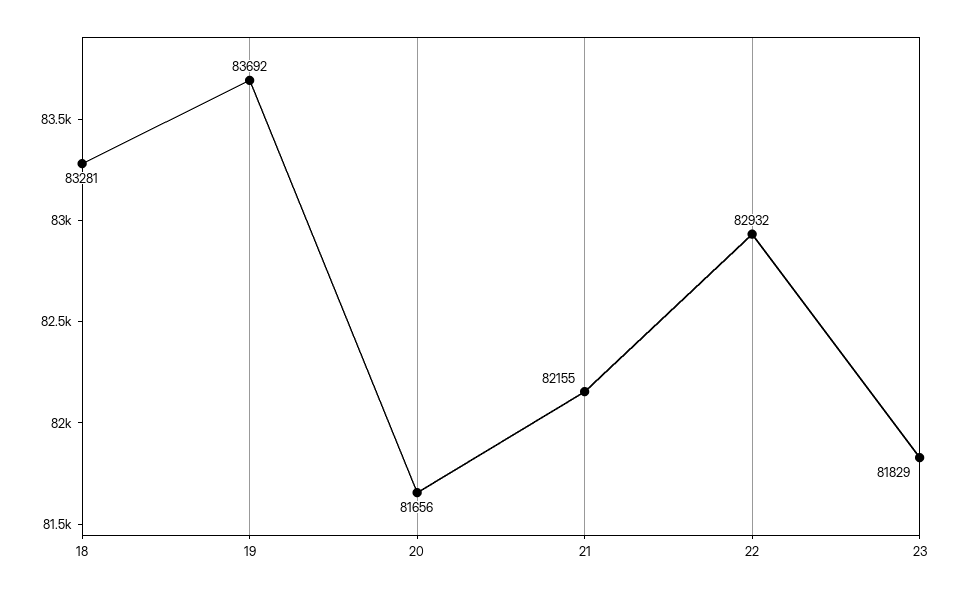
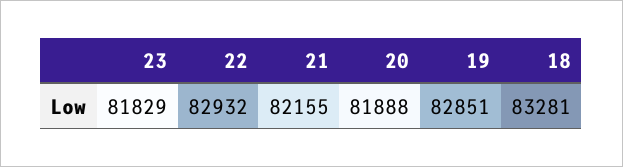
  {
    "18": 83281,
-   "19": 83692,
+   "19": 82851,
-   "20": 81656,
+   "20": 81888,
    "21": 82155,
    "22": 82932,
    "23": 81829
  }

